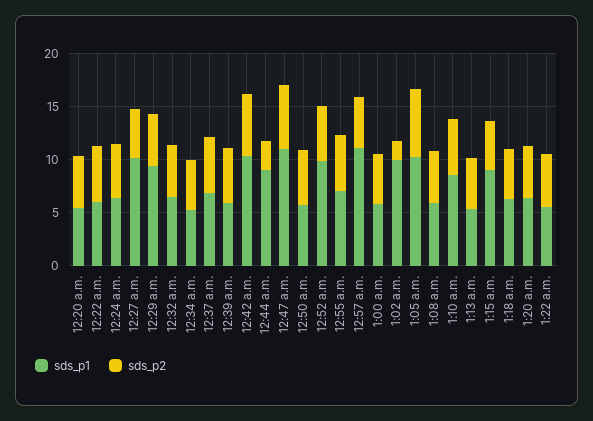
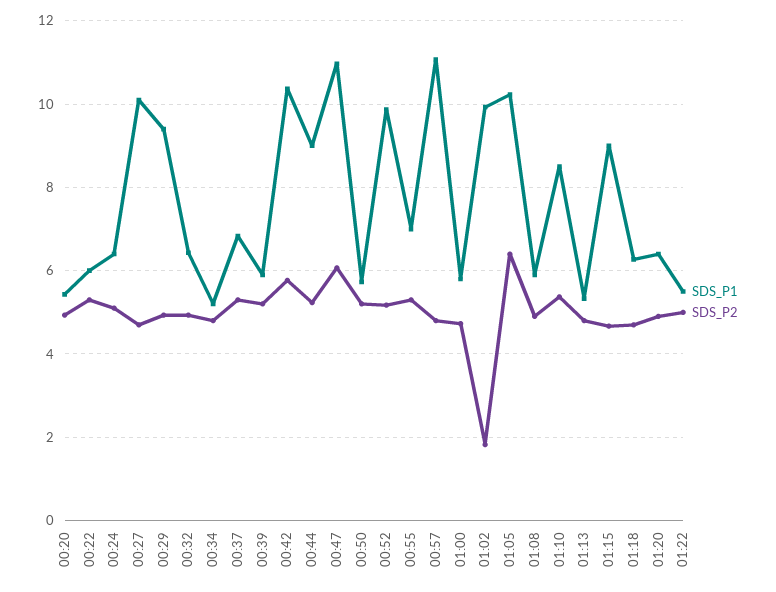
  {
    "sds_p1": {
      "12:20 a.m.": 5.4,
      "12:22 a.m.": 6,
      "12:24 a.m.": 6.4,
      "12:27 a.m.": 10.2,
      "12:29 a.m.": 9.4,
      "12:32 a.m.": 6.4,
      "12:34 a.m.": 5.2,
      "12:37 a.m.": 6.8,
      "12:39 a.m.": 6,
      "12:42 a.m.": 10.4,
      "12:44 a.m.": 9,
      "12:47 a.m.": 11,
      "12:50 a.m.": 5.8,
      "12:52 a.m.": 9.8,
      "12:55 a.m.": 7,
      "12:57 a.m.": 11,
      "1:00 a.m.": 5.8,
      "1:02 a.m.": 10,
      "1:05 a.m.": 10.2,
      "1:08 a.m.": 6,
      "1:10 a.m.": 8.6,
      "1:13 a.m.": 5.4,
      "1:15 a.m.": 9,
      "1:18 a.m.": 6.2,
      "1:20 a.m.": 6.4,
      "1:22 a.m.": 5.6
    },
    "sds_p2": {
      "12:20 a.m.": 5,
      "12:22 a.m.": 5.4,
      "12:24 a.m.": 5.2,
      "12:27 a.m.": 4.8,
      "12:29 a.m.": 5,
      "12:32 a.m.": 5,
      "12:34 a.m.": 4.8,
      "12:37 a.m.": 5.4,
      "12:39 a.m.": 5.2,
      "12:42 a.m.": 5.8,
-     "12:44 a.m.": 3,
+     "12:44 a.m.": 5.2,
      "12:47 a.m.": 6,
      "12:50 a.m.": 5.2,
      "12:52 a.m.": 5.2,
      "12:55 a.m.": 5.4,
      "12:57 a.m.": 4.8,
      "1:00 a.m.": 4.8,
      "1:02 a.m.": 1.8,
      "1:05 a.m.": 6.4,
      "1:08 a.m.": 5,
      "1:10 a.m.": 5.4,
      "1:13 a.m.": 4.8,
      "1:15 a.m.": 4.6,
      "1:18 a.m.": 4.8,
      "1:20 a.m.": 5,
      "1:22 a.m.": 5
    }
  }

